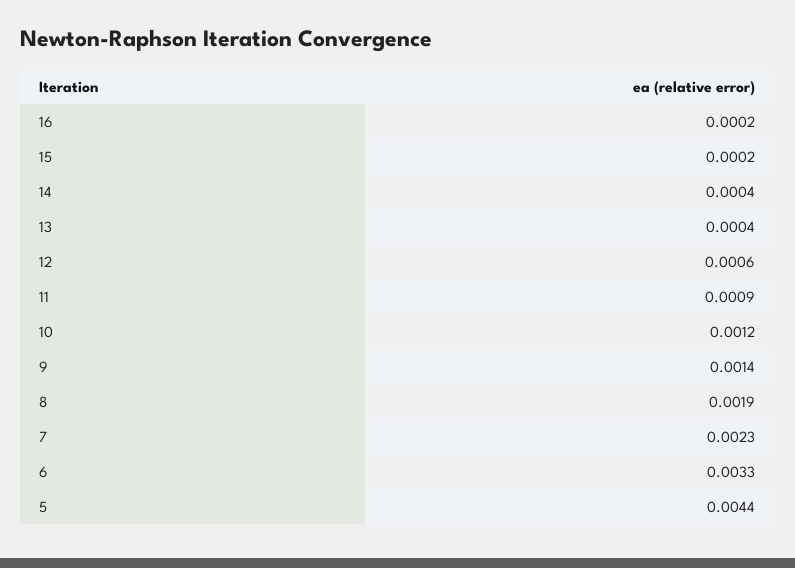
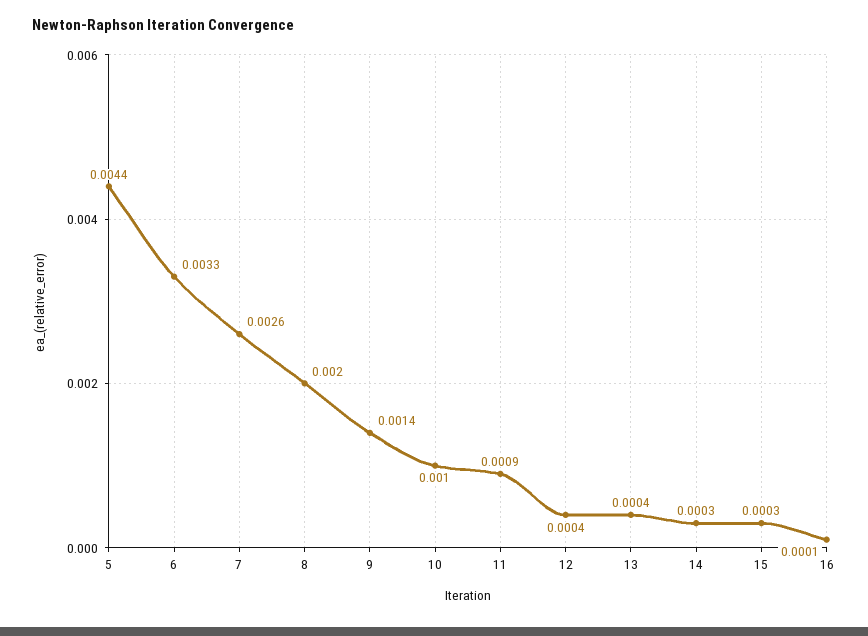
  {
-   "16": 0.0002,
+   "16": 0.0001,
-   "15": 0.0002,
+   "15": 0.0003,
-   "14": 0.0004,
+   "14": 0.0003,
    "13": 0.0004,
-   "12": 0.0006,
+   "12": 0.0004,
    "11": 0.0009,
-   "10": 0.0012,
+   "10": 0.001,
    "9": 0.0014,
-   "8": 0.0019,
+   "8": 0.002,
-   "7": 0.0023,
+   "7": 0.0026,
    "6": 0.0033,
    "5": 0.0044
  }

